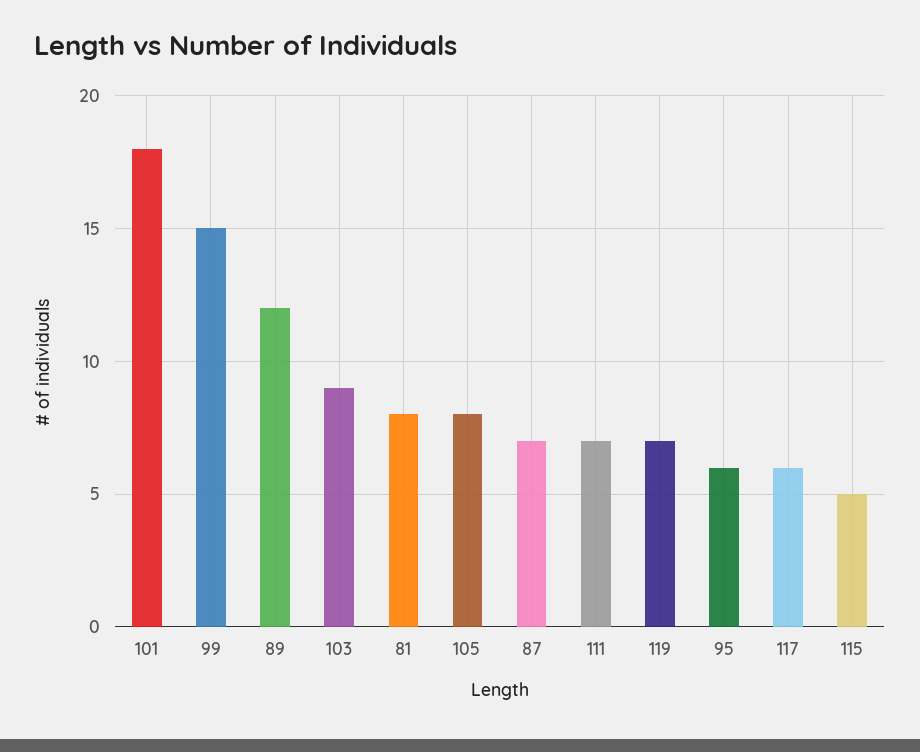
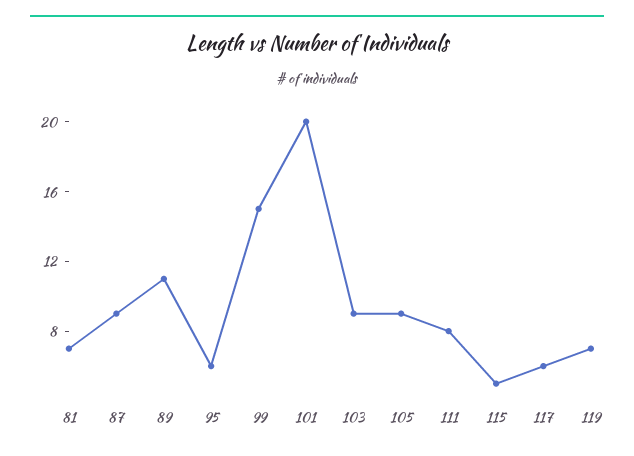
  {
-   "101": 18,
+   "101": 20,
    "99": 15,
-   "89": 12,
+   "89": 11,
    "103": 9,
-   "81": 8,
+   "81": 7,
-   "105": 8,
+   "105": 9,
-   "87": 7,
+   "87": 9,
-   "111": 7,
+   "111": 8,
    "119": 7,
    "95": 6,
    "117": 6,
    "115": 5
  }

